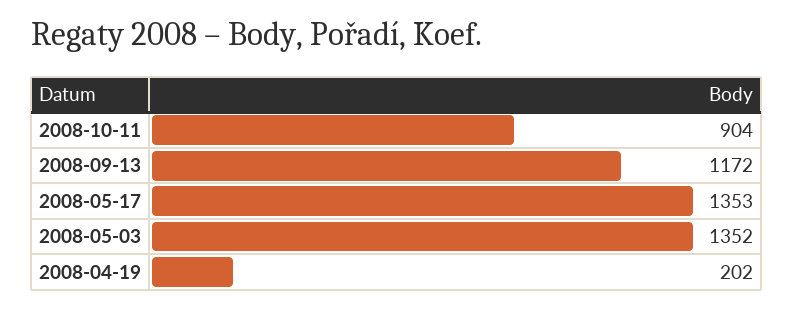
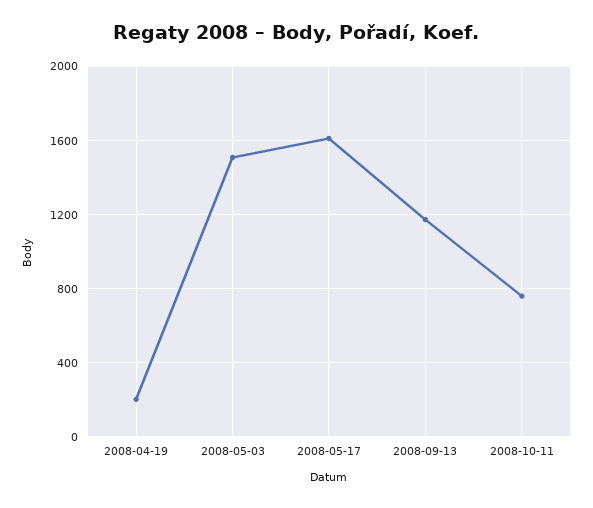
  {
-   "2008-10-11": 904,
+   "2008-10-11": 750,
    "2008-09-13": 1172,
-   "2008-05-17": 1353,
+   "2008-05-17": 1600,
-   "2008-05-03": 1352,
+   "2008-05-03": 1500,
    "2008-04-19": 202
  }

